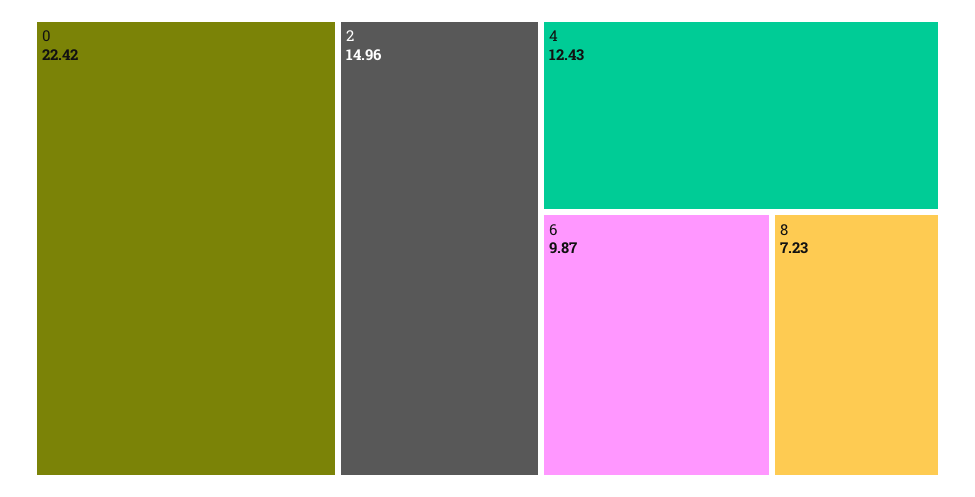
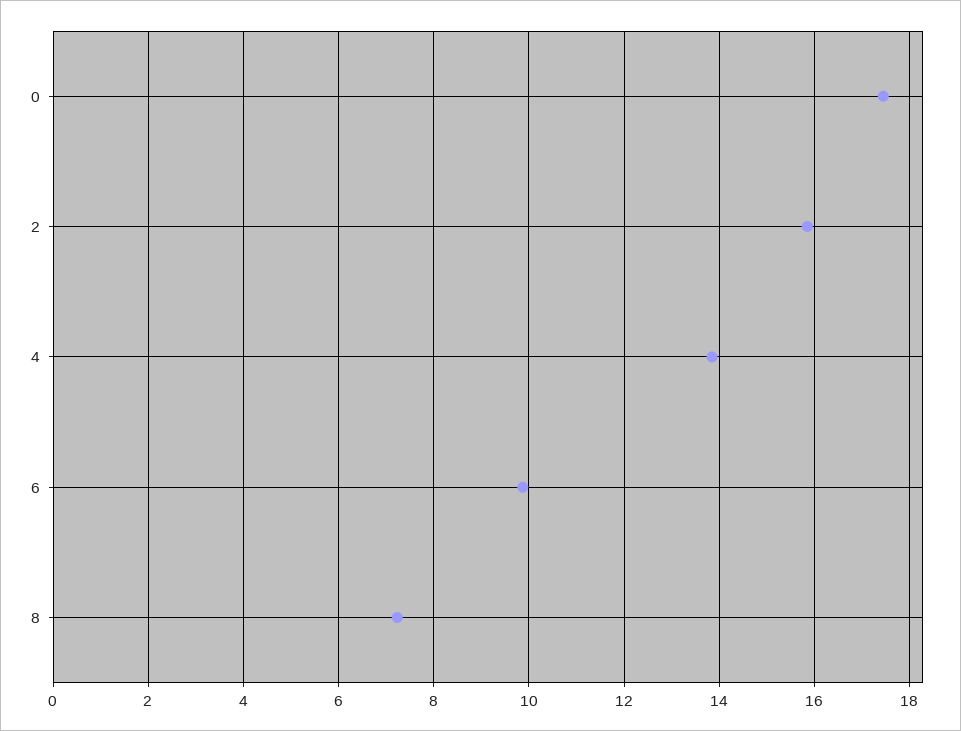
  {
-   "0": 22.42,
+   "0": 17.4,
-   "2": 14.96,
+   "2": 15.8,
-   "4": 12.43,
+   "4": 13.8,
    "6": 9.87,
    "8": 7.23
  }

